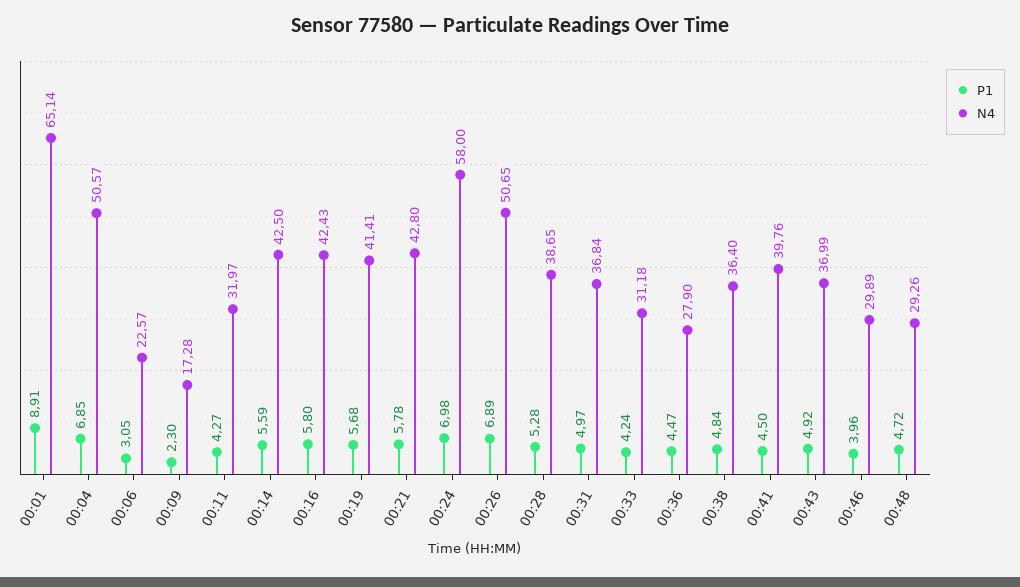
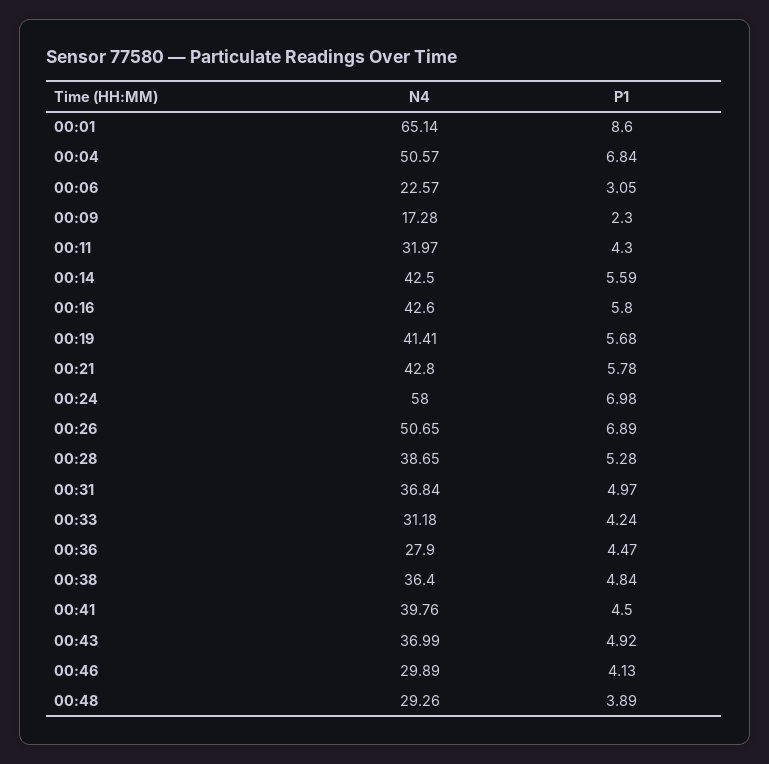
  {
    "P1": {
-     "00:01": 8.91,
+     "00:01": 8.6,
-     "00:04": 6.85,
+     "00:04": 6.84,
      "00:06": 3.05,
      "00:09": 2.3,
-     "00:11": 4.27,
+     "00:11": 4.3,
      "00:14": 5.59,
      "00:16": 5.8,
      "00:19": 5.68,
      "00:21": 5.78,
      "00:24": 6.98,
      "00:26": 6.89,
      "00:28": 5.28,
      "00:31": 4.97,
      "00:33": 4.24,
      "00:36": 4.47,
      "00:38": 4.84,
      "00:41": 4.5,
      "00:43": 4.92,
-     "00:46": 3.96,
+     "00:46": 4.13,
-     "00:48": 4.72
+     "00:48": 3.89
    },
    "N4": {
      "00:01": 65.14,
      "00:04": 50.57,
      "00:06": 22.57,
      "00:09": 17.28,
      "00:11": 31.97,
      "00:14": 42.5,
-     "00:16": 42.43,
+     "00:16": 42.6,
      "00:19": 41.41,
      "00:21": 42.8,
      "00:24": 58,
      "00:26": 50.65,
      "00:28": 38.65,
      "00:31": 36.84,
      "00:33": 31.18,
      "00:36": 27.9,
      "00:38": 36.4,
      "00:41": 39.76,
      "00:43": 36.99,
      "00:46": 29.89,
      "00:48": 29.26
    }
  }

